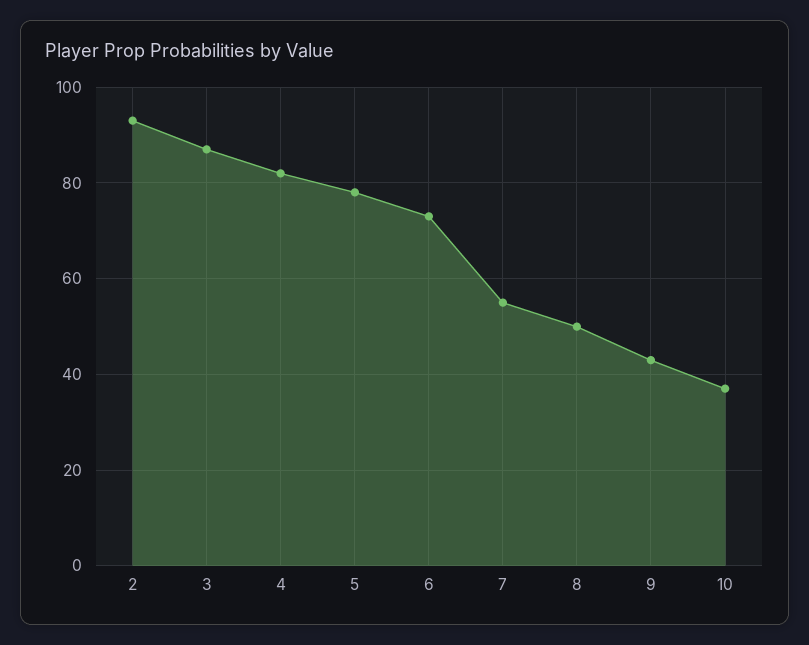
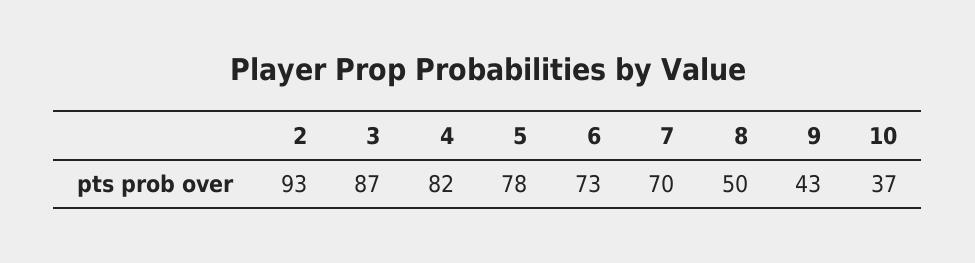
  {
    "2": 93,
    "3": 87,
    "4": 82,
    "5": 78,
    "6": 73,
-   "7": 55,
+   "7": 70,
    "8": 50,
    "9": 43,
    "10": 37
  }

